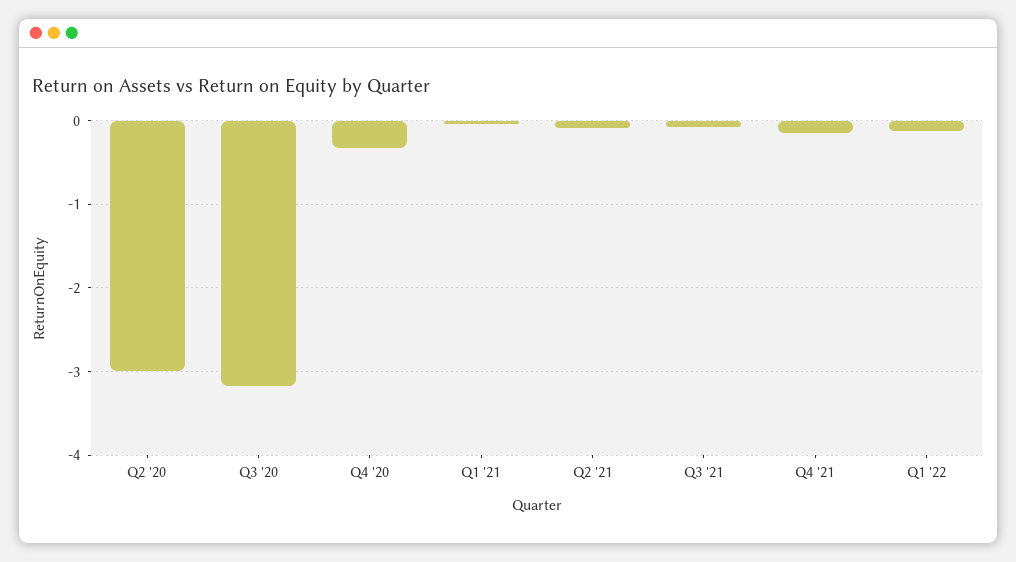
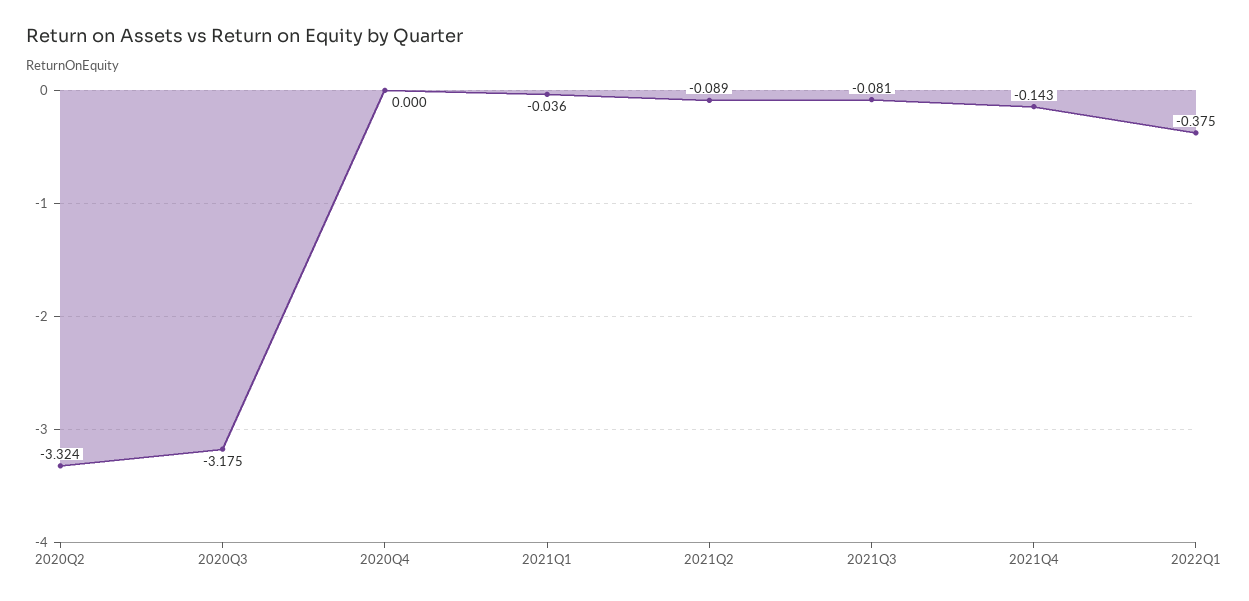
  {
-   "Q2 '20": -3,
+   "Q2 '20": -3.324,
    "Q3 '20": -3.175,
-   "Q4 '20": -0.3,
+   "Q4 '20": 0,
    "Q1 '21": -0.036,
    "Q2 '21": -0.089,
    "Q3 '21": -0.081,
    "Q4 '21": -0.143,
-   "Q1 '22": -0.1
+   "Q1 '22": -0.375
  }

